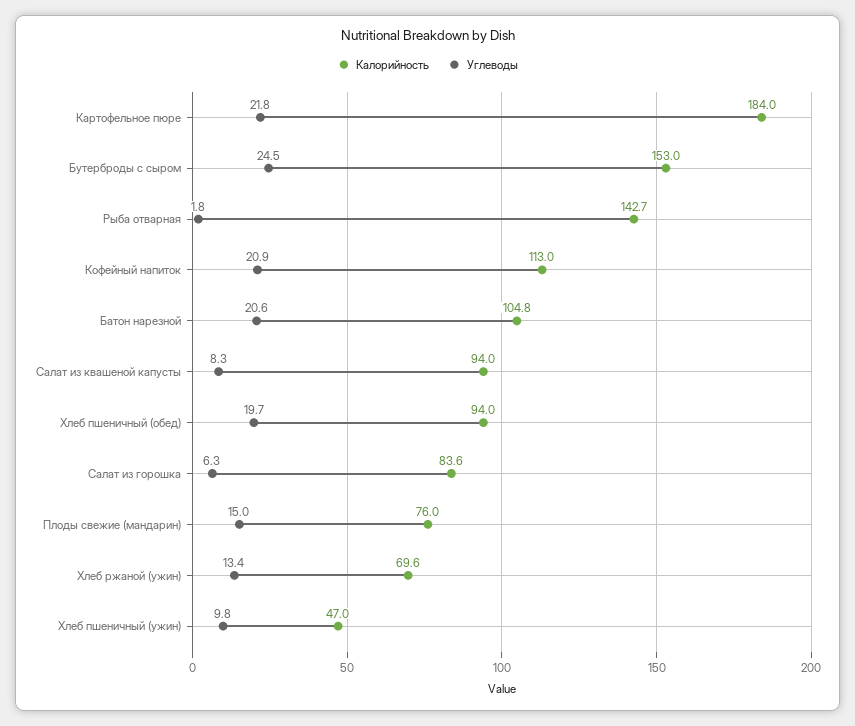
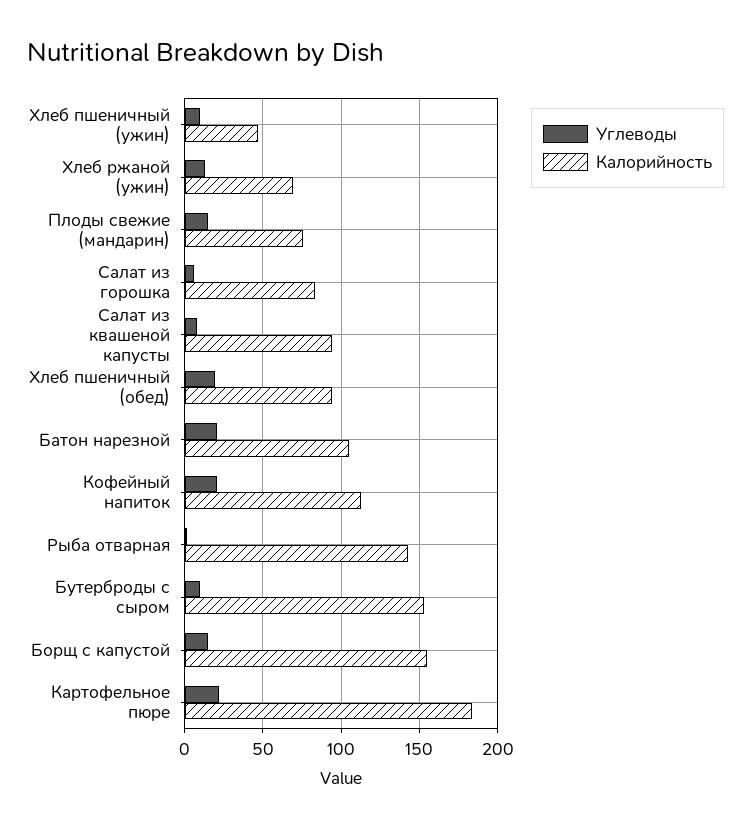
  {
    "Калорийность": {
      "Картофельное пюре": 184,
      "Бутерброды с сыром": 153,
      "Рыба отварная": 142.7,
      "Кофейный напиток": 113,
      "Батон нарезной": 104.8,
      "Салат из квашеной капусты": 94,
      "Хлеб пшеничный (обед)": 94,
      "Салат из горошка": 83.6,
      "Плоды свежие (мандарин)": 76,
      "Хлеб ржаной (ужин)": 69.6,
-     "Хлеб пшеничный (ужин)": 47
+     "Хлеб пшеничный (ужин)": 47,
+     "Борщ с капустой": 155
    },
    "Углеводы": {
      "Картофельное пюре": 21.8,
-     "Бутерброды с сыром": 24.5,
+     "Бутерброды с сыром": 10,
      "Рыба отварная": 1.8,
      "Кофейный напиток": 20.9,
      "Батон нарезной": 20.6,
      "Салат из квашеной капусты": 8.3,
      "Хлеб пшеничный (обед)": 19.7,
      "Салат из горошка": 6.3,
      "Плоды свежие (мандарин)": 15,
      "Хлеб ржаной (ужин)": 13.4,
-     "Хлеб пшеничный (ужин)": 9.8
+     "Хлеб пшеничный (ужин)": 9.8,
+     "Борщ с капустой": 15
    }
  }

